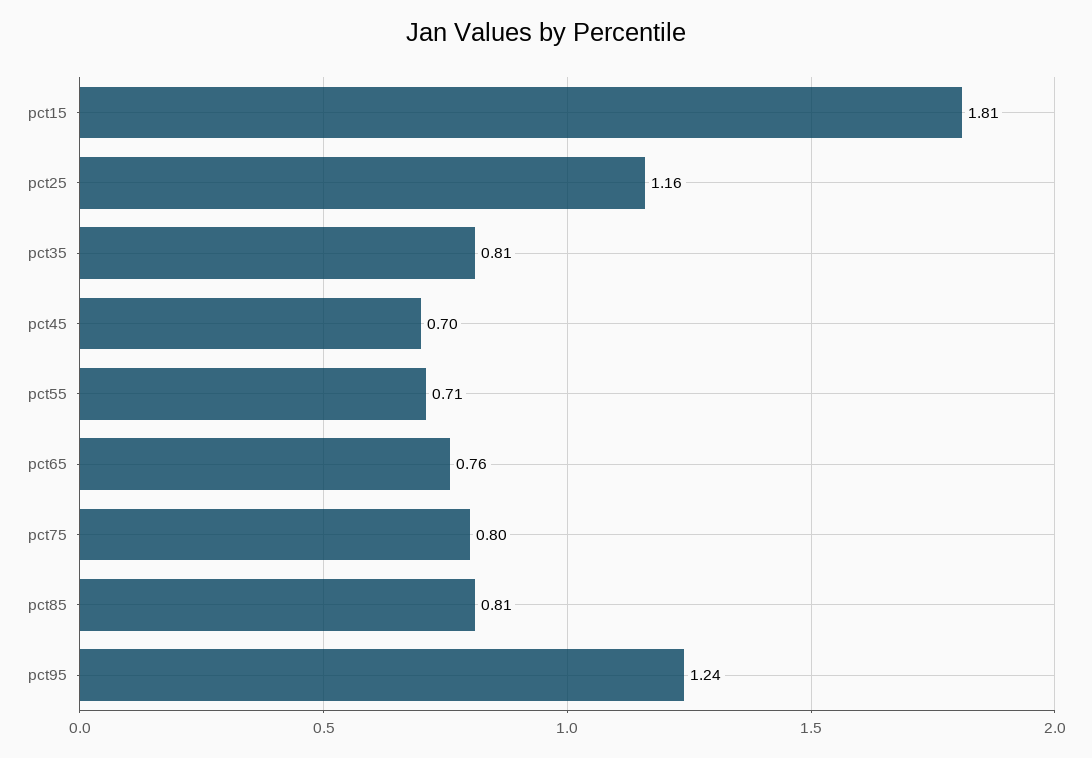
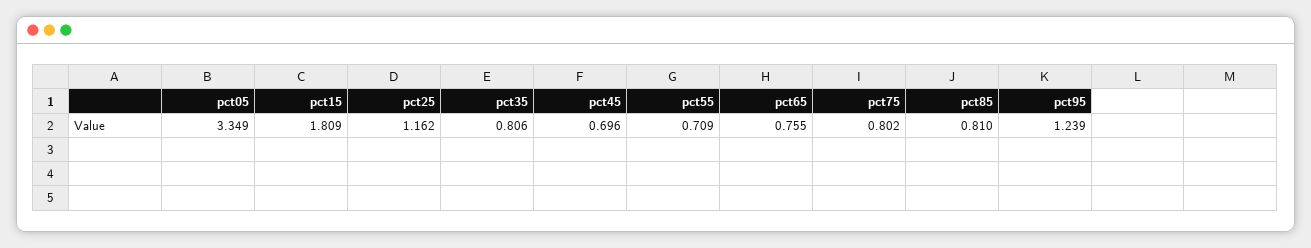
  {
    "pct15": 1.809,
    "pct25": 1.162,
    "pct35": 0.806,
    "pct45": 0.696,
    "pct55": 0.709,
    "pct65": 0.755,
    "pct75": 0.802,
    "pct85": 0.81,
-   "pct95": 1.239
+   "pct95": 1.239,
+   "pct05": 3.349
  }

